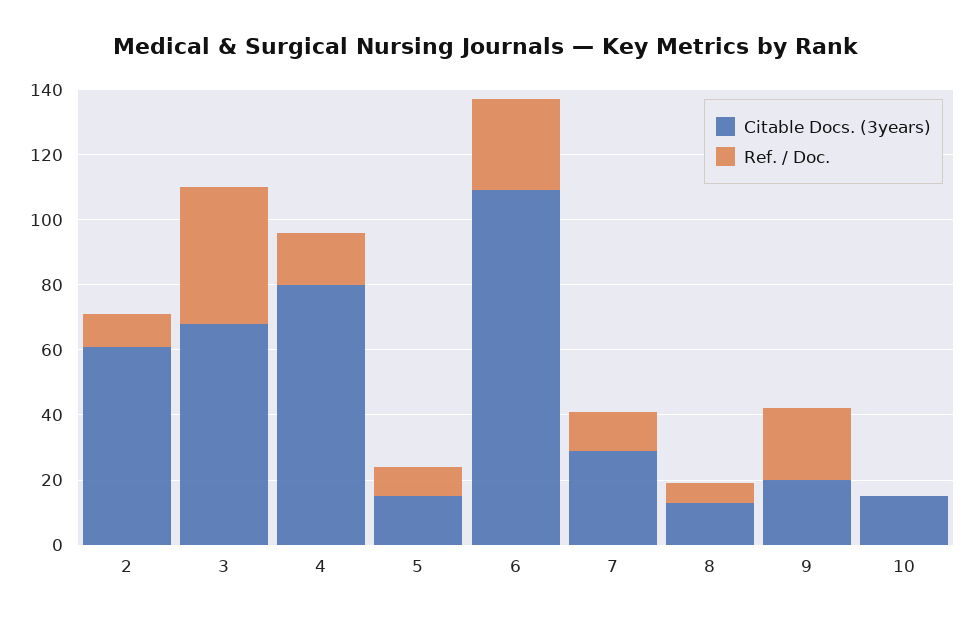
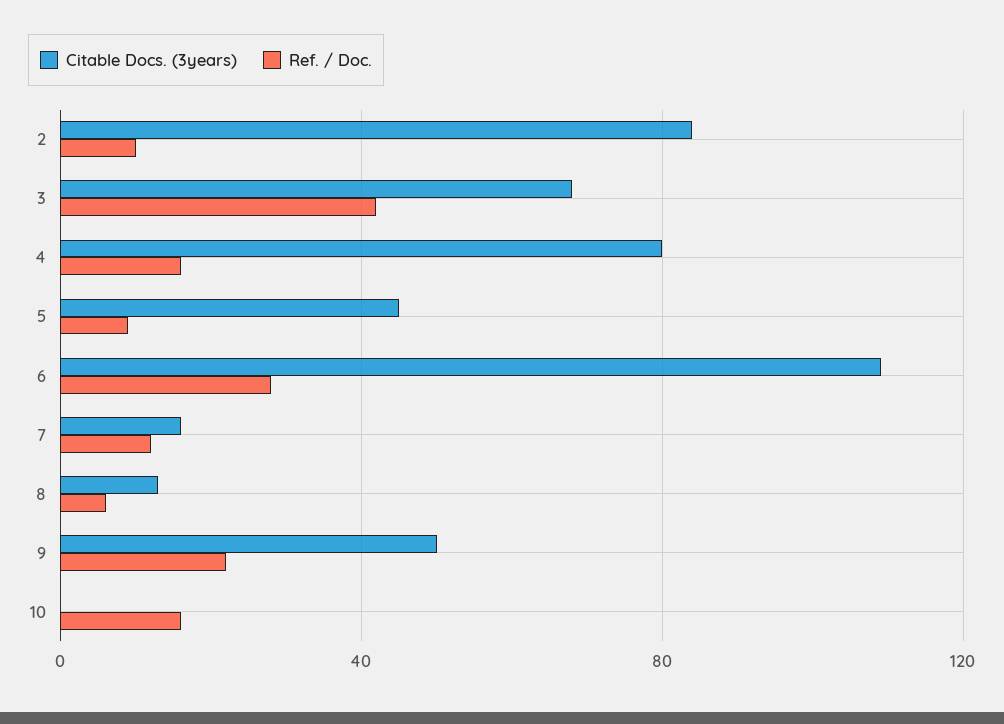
  {
    "Citable Docs. (3years)": {
-     "2": 60,
+     "2": 85,
      "3": 70,
      "4": 80,
-     "5": 15,
+     "5": 45,
      "6": 110,
-     "7": 30,
+     "7": 15,
      "8": 15,
-     "9": 20,
+     "9": 50,
-     "10": 15
+     "10": 0
    },
    "Ref. / Doc.": {
      "2": 10,
      "3": 40,
      "4": 15,
      "5": 10,
      "6": 30,
      "7": 10,
      "8": 5,
      "9": 20,
-     "10": 0
+     "10": 15
    }
  }

